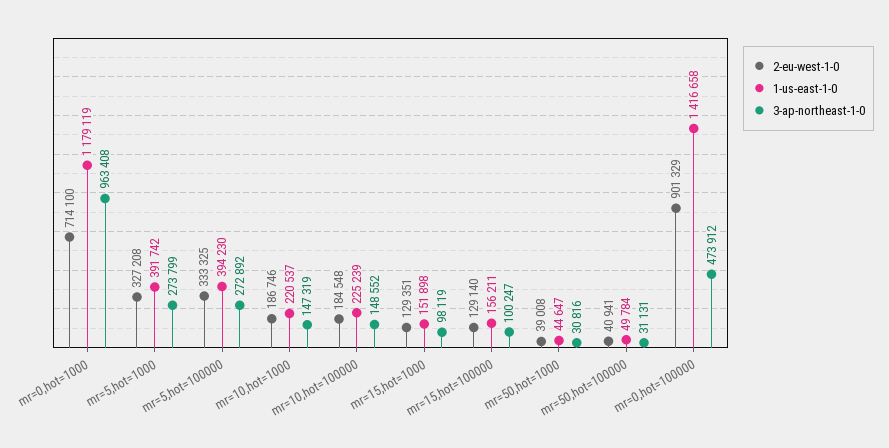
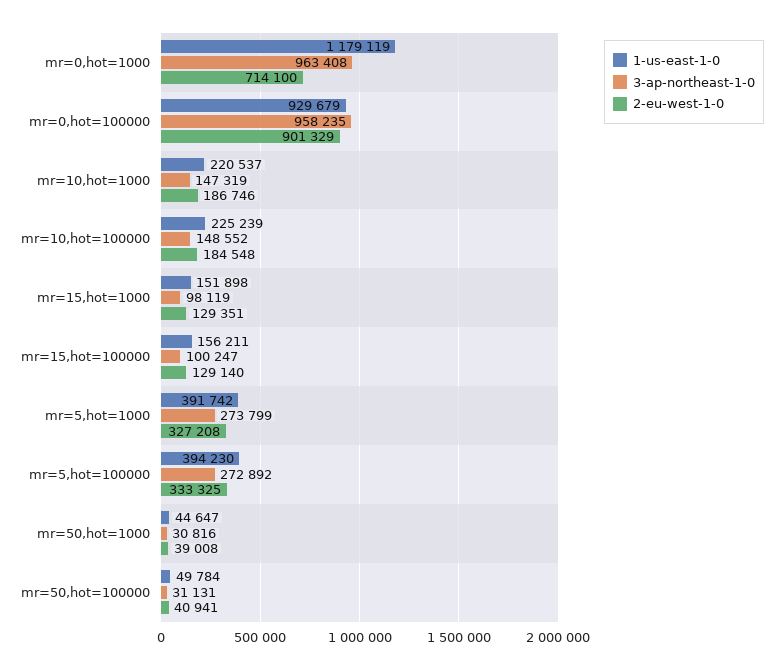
  {
    "2-eu-west-1-0": {
      "mr=0,hot=1000": 714100,
      "mr=5,hot=1000": 327208,
      "mr=5,hot=100000": 333325,
      "mr=10,hot=1000": 186746,
      "mr=10,hot=100000": 184548,
      "mr=15,hot=1000": 129351,
      "mr=15,hot=100000": 129140,
      "mr=50,hot=1000": 39008,
      "mr=50,hot=100000": 40941,
      "mr=0,hot=100000": 901329
    },
    "1-us-east-1-0": {
      "mr=0,hot=1000": 1179119,
      "mr=5,hot=1000": 391742,
      "mr=5,hot=100000": 394230,
      "mr=10,hot=1000": 220537,
      "mr=10,hot=100000": 225239,
      "mr=15,hot=1000": 151898,
      "mr=15,hot=100000": 156211,
      "mr=50,hot=1000": 44647,
      "mr=50,hot=100000": 49784,
-     "mr=0,hot=100000": 1416658
+     "mr=0,hot=100000": 929679
    },
    "3-ap-northeast-1-0": {
      "mr=0,hot=1000": 963408,
      "mr=5,hot=1000": 273799,
      "mr=5,hot=100000": 272892,
      "mr=10,hot=1000": 147319,
      "mr=10,hot=100000": 148552,
      "mr=15,hot=1000": 98119,
      "mr=15,hot=100000": 100247,
      "mr=50,hot=1000": 30816,
      "mr=50,hot=100000": 31131,
-     "mr=0,hot=100000": 473912
+     "mr=0,hot=100000": 958235
    }
  }

